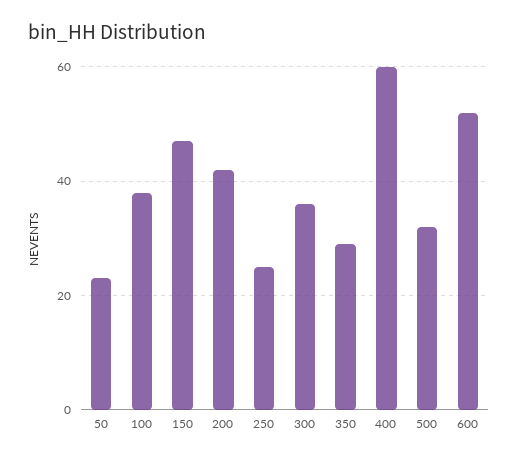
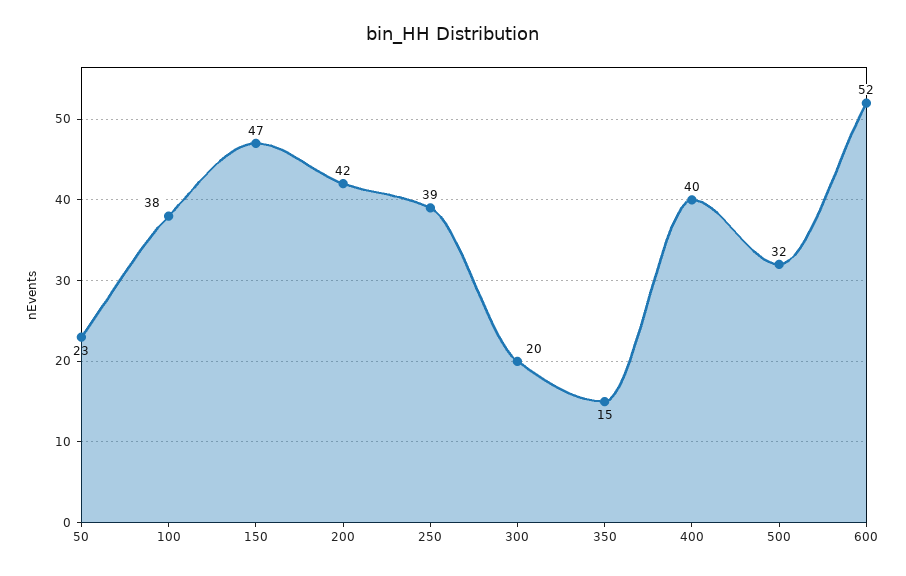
  {
    "50": 23,
    "100": 38,
    "150": 47,
    "200": 42,
-   "250": 25,
+   "250": 39,
-   "300": 35,
+   "300": 20,
-   "350": 30,
+   "350": 15,
-   "400": 60,
+   "400": 40,
    "500": 32,
    "600": 52
  }

